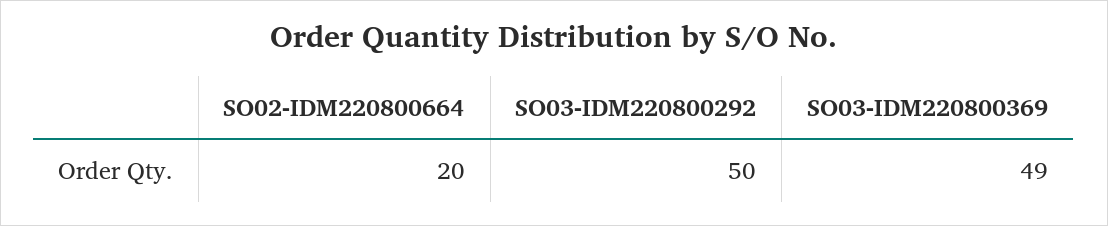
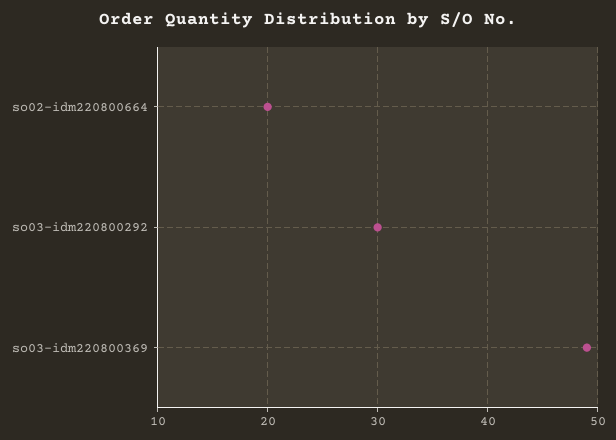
  {
    "SO02-IDM220800664": 20,
-   "SO03-IDM220800292": 50,
+   "SO03-IDM220800292": 30,
    "SO03-IDM220800369": 49
  }

